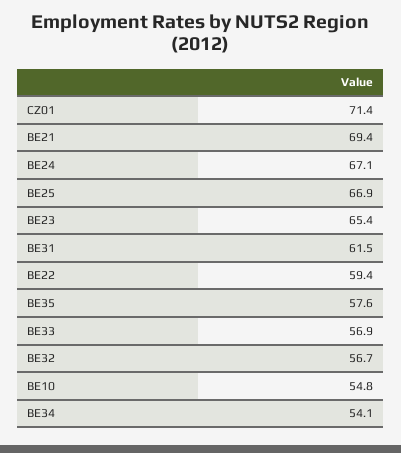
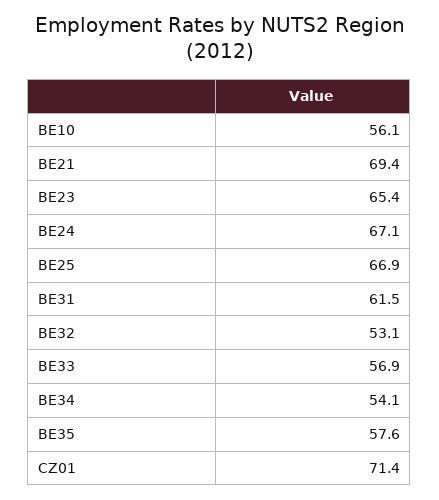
  {
    "CZ01": 71.4,
    "BE21": 69.4,
    "BE24": 67.1,
    "BE25": 66.9,
    "BE23": 65.4,
    "BE31": 61.5,
-   "BE22": 59.4,
    "BE35": 57.6,
    "BE33": 56.9,
-   "BE32": 56.7,
+   "BE32": 53.1,
-   "BE10": 54.8,
+   "BE10": 56.1,
    "BE34": 54.1
  }

